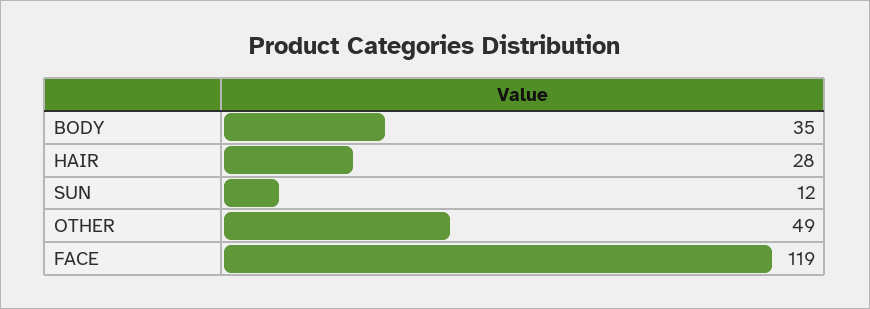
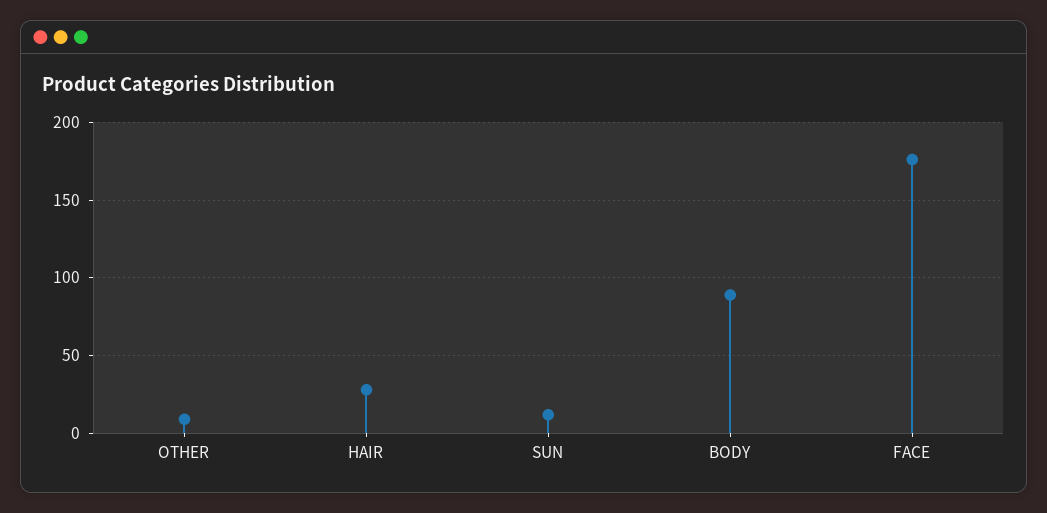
  {
-   "BODY": 35,
+   "BODY": 90,
    "HAIR": 28,
    "SUN": 12,
-   "OTHER": 49,
+   "OTHER": 10,
-   "FACE": 119
+   "FACE": 175
  }

